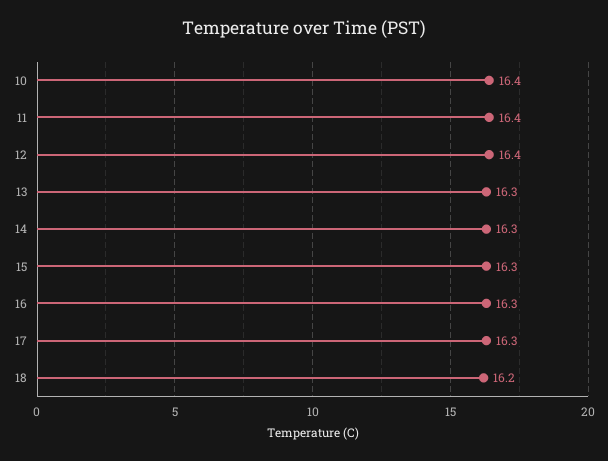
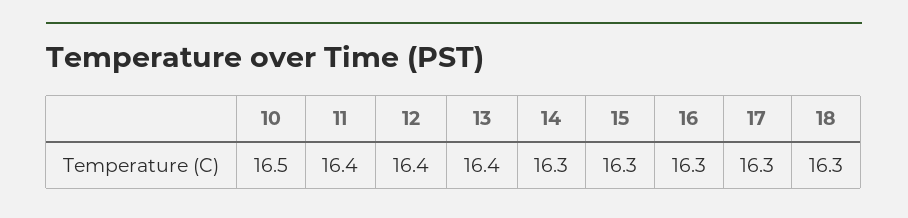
  {
-   "10": 16.4,
+   "10": 16.5,
    "11": 16.4,
    "12": 16.4,
-   "13": 16.3,
+   "13": 16.4,
    "14": 16.3,
    "15": 16.3,
    "16": 16.3,
    "17": 16.3,
-   "18": 16.2
+   "18": 16.3
  }

